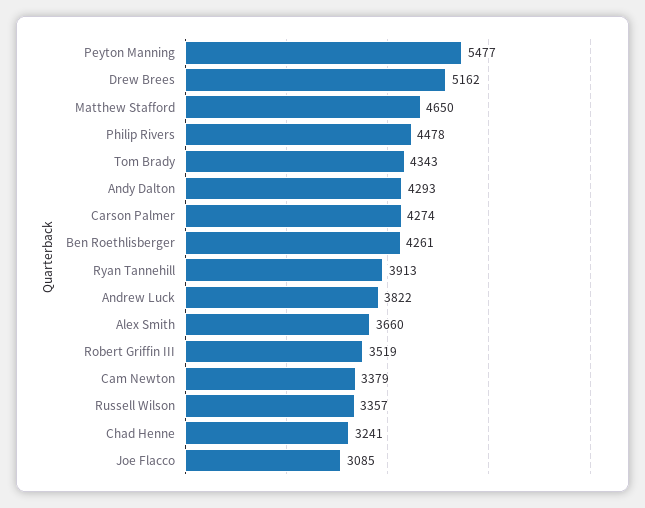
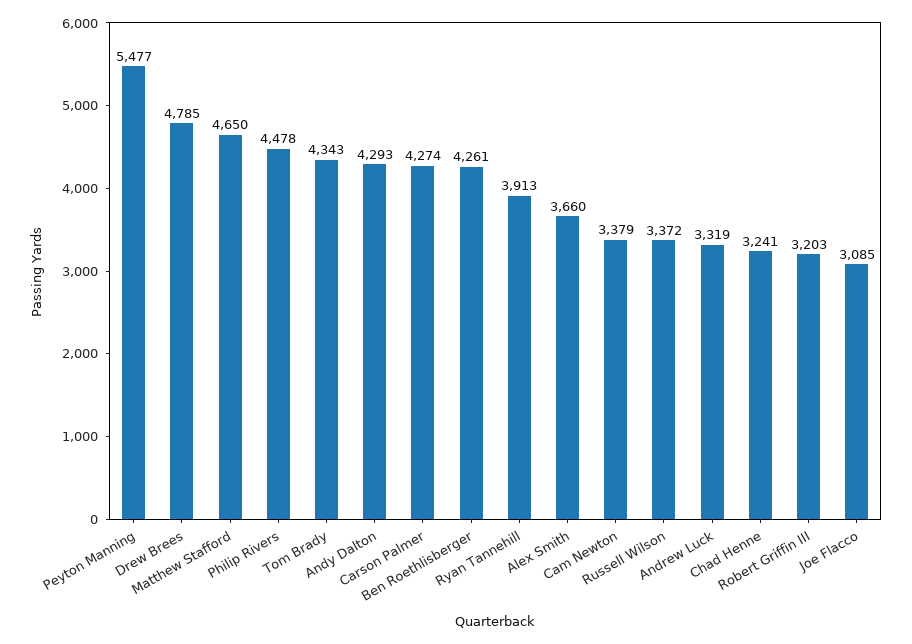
  {
    "Peyton Manning": 5477,
-   "Drew Brees": 5162,
+   "Drew Brees": 4785,
    "Matthew Stafford": 4650,
    "Philip Rivers": 4478,
    "Tom Brady": 4343,
    "Andy Dalton": 4293,
    "Carson Palmer": 4274,
    "Ben Roethlisberger": 4261,
    "Ryan Tannehill": 3913,
-   "Andrew Luck": 3822,
+   "Andrew Luck": 3319,
    "Alex Smith": 3660,
-   "Robert Griffin III": 3519,
+   "Robert Griffin III": 3203,
    "Cam Newton": 3379,
-   "Russell Wilson": 3357,
+   "Russell Wilson": 3372,
    "Chad Henne": 3241,
    "Joe Flacco": 3085
  }

